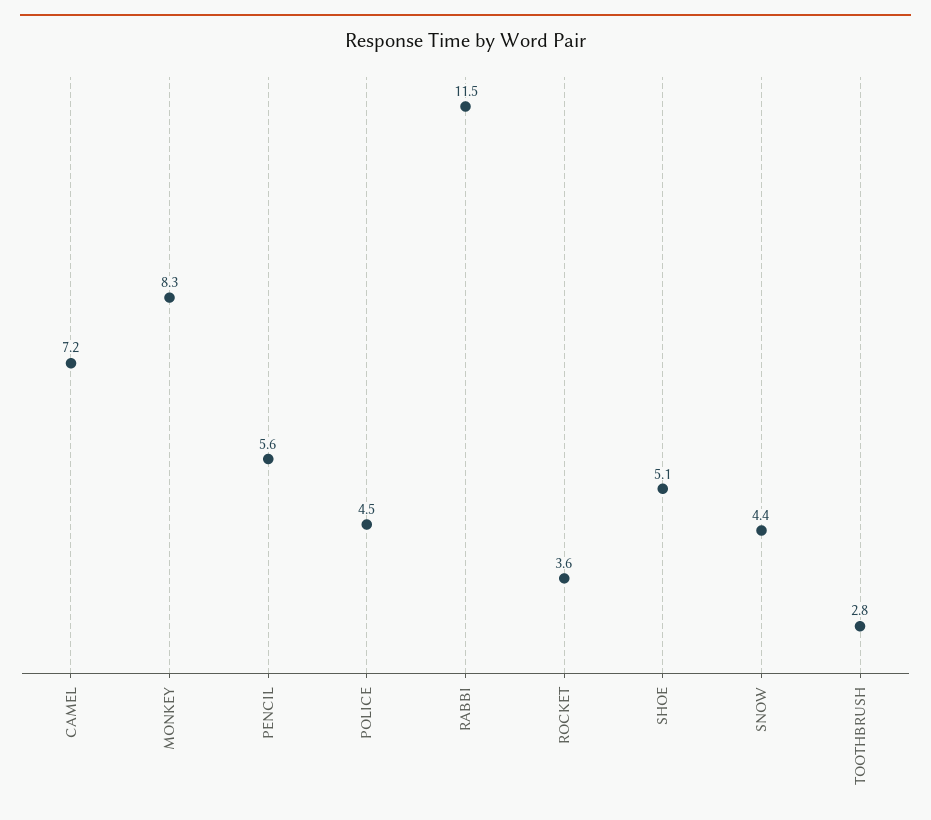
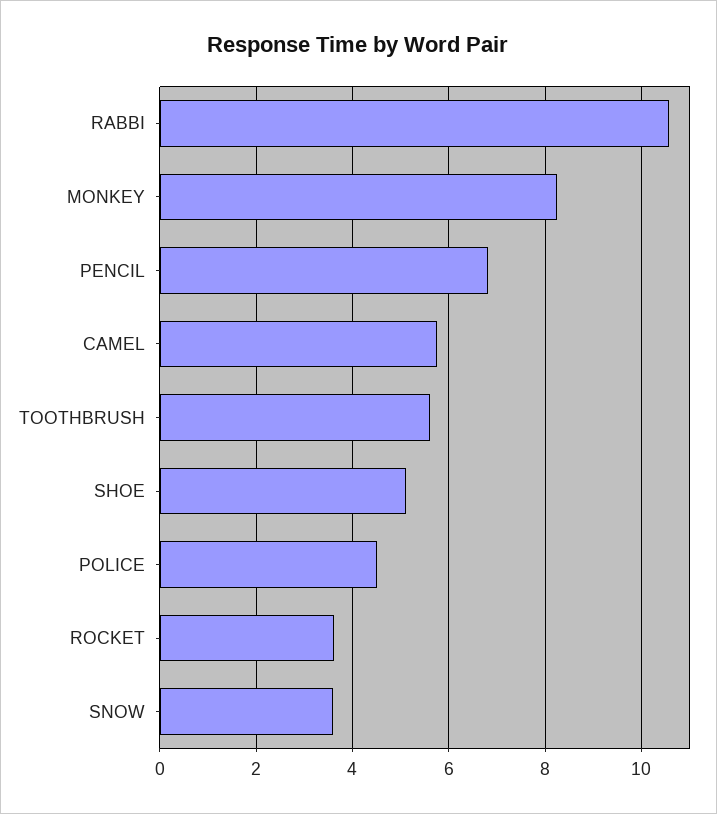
  {
-   "CAMEL": 7.2,
+   "CAMEL": 5.8,
    "MONKEY": 8.3,
-   "PENCIL": 5.6,
+   "PENCIL": 6.8,
    "POLICE": 4.5,
-   "RABBI": 11.5,
+   "RABBI": 10.6,
    "ROCKET": 3.6,
    "SHOE": 5.1,
-   "SNOW": 4.4,
+   "SNOW": 3.6,
-   "TOOTHBRUSH": 2.8
+   "TOOTHBRUSH": 5.6
  }

